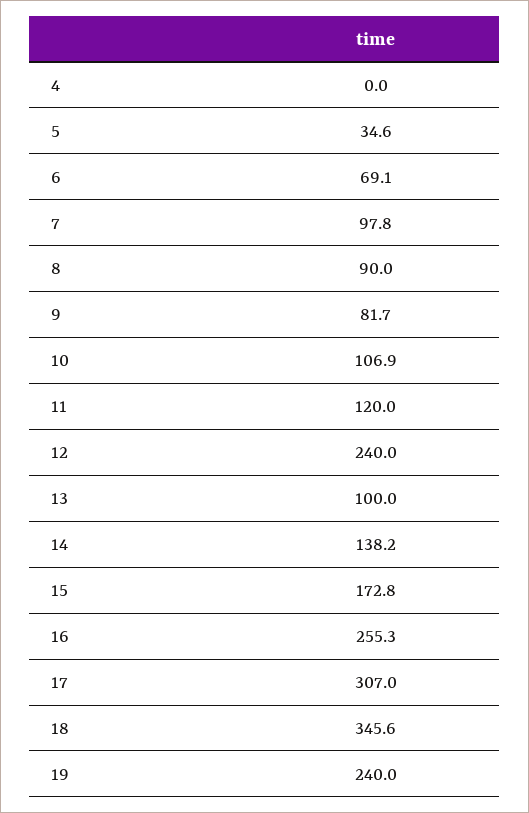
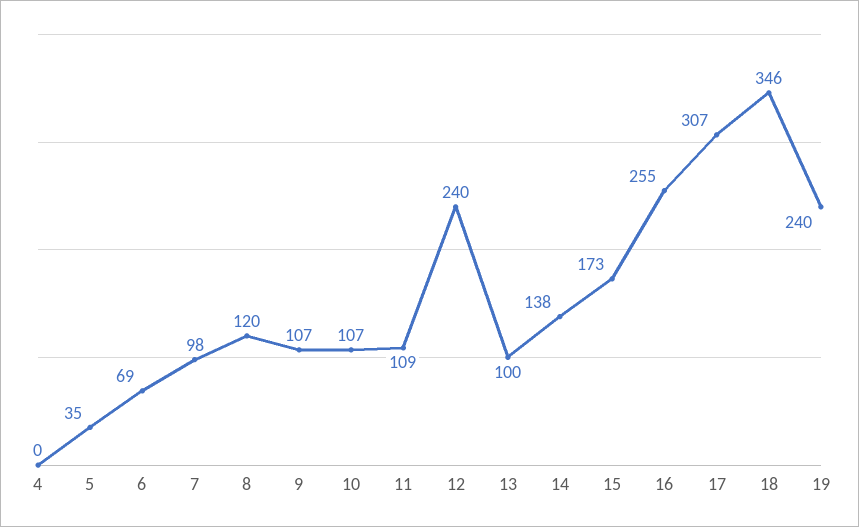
  {
    "4": 0,
    "5": 34.6,
    "6": 69.1,
    "7": 97.8,
-   "8": 90,
+   "8": 120,
-   "9": 81.7,
+   "9": 107,
    "10": 106.9,
-   "11": 120,
+   "11": 109,
    "12": 240,
    "13": 100,
    "14": 138.2,
    "15": 172.8,
    "16": 255.3,
    "17": 307,
    "18": 345.6,
    "19": 240
  }

